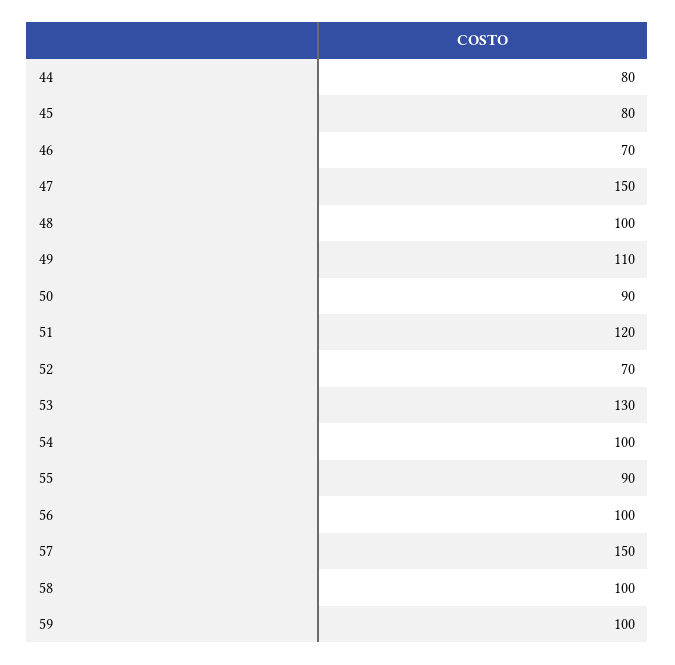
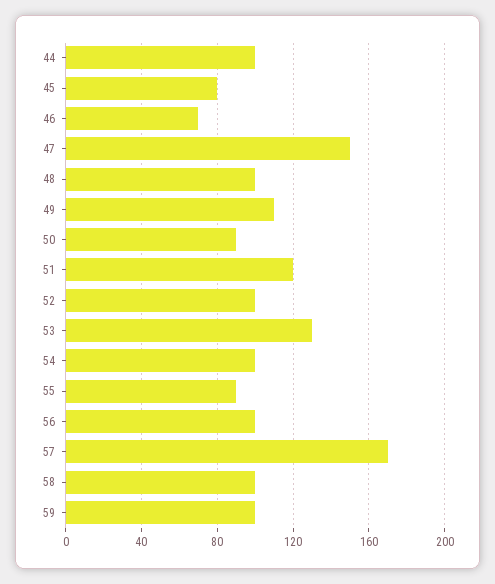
  {
-   "44": 80,
+   "44": 100,
    "45": 80,
    "46": 70,
    "47": 150,
    "48": 100,
    "49": 110,
    "50": 90,
    "51": 120,
-   "52": 70,
+   "52": 100,
    "53": 130,
    "54": 100,
    "55": 90,
    "56": 100,
-   "57": 150,
+   "57": 170,
    "58": 100,
    "59": 100
  }

